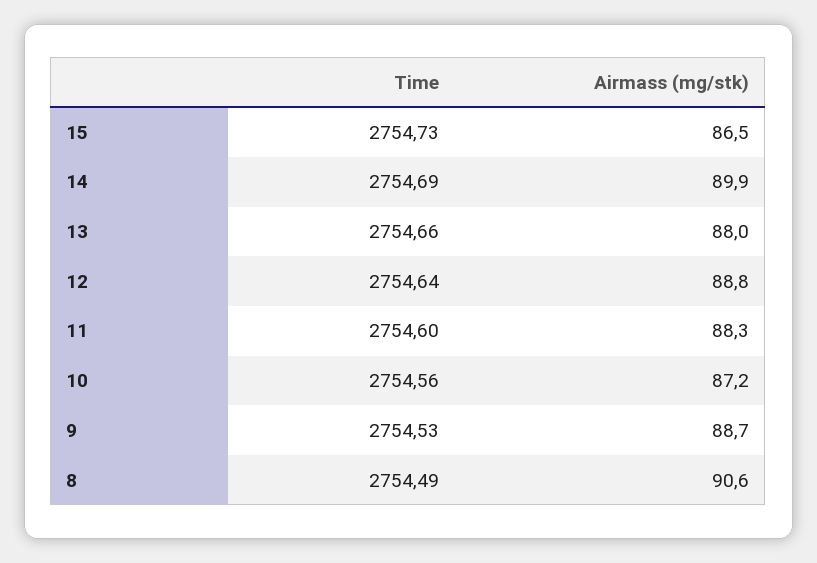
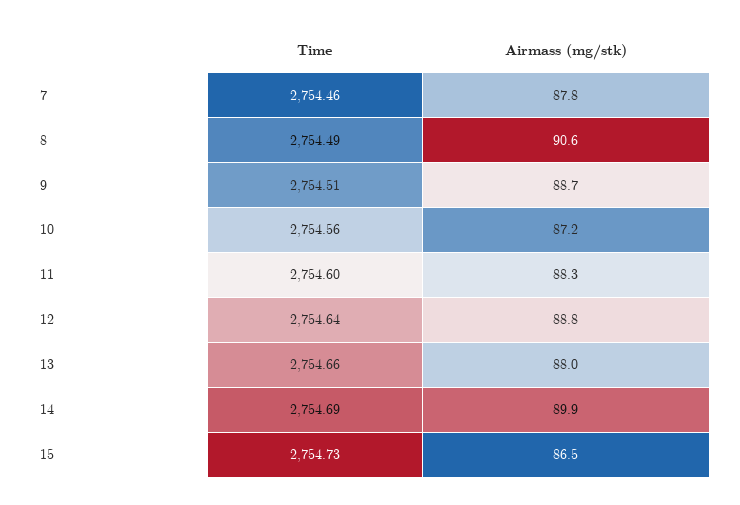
  {
    "Time": {
      "15": 2754.73,
      "14": 2754.69,
      "13": 2754.66,
      "12": 2754.64,
      "11": 2754.6,
      "10": 2754.56,
-     "9": 2754.53,
+     "9": 2754.51,
-     "8": 2754.49
+     "8": 2754.49,
+     "7": 2754.46
    },
    "Airmass (mg/stk)": {
      "15": 86.5,
      "14": 89.9,
      "13": 88,
      "12": 88.8,
      "11": 88.3,
      "10": 87.2,
      "9": 88.7,
-     "8": 90.6
+     "8": 90.6,
+     "7": 87.8
    }
  }

